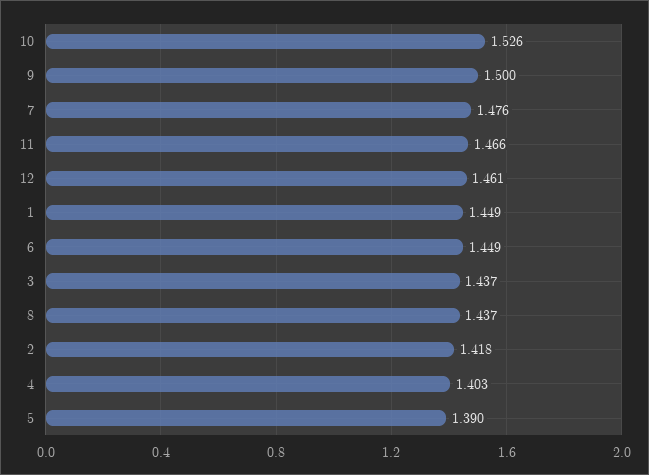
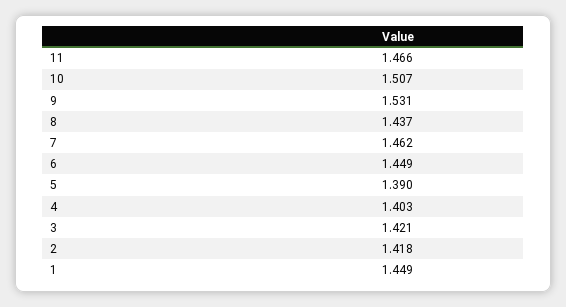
  {
-   "10": 1.526,
+   "10": 1.507,
-   "9": 1.5,
+   "9": 1.531,
-   "7": 1.476,
+   "7": 1.462,
    "11": 1.466,
-   "12": 1.461,
    "1": 1.449,
    "6": 1.449,
-   "3": 1.437,
+   "3": 1.421,
    "8": 1.437,
    "2": 1.418,
    "4": 1.403,
    "5": 1.39
  }

